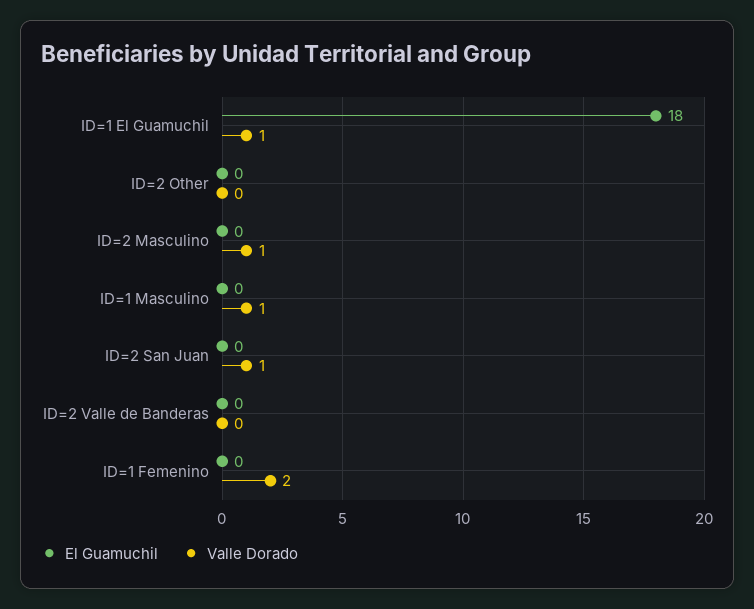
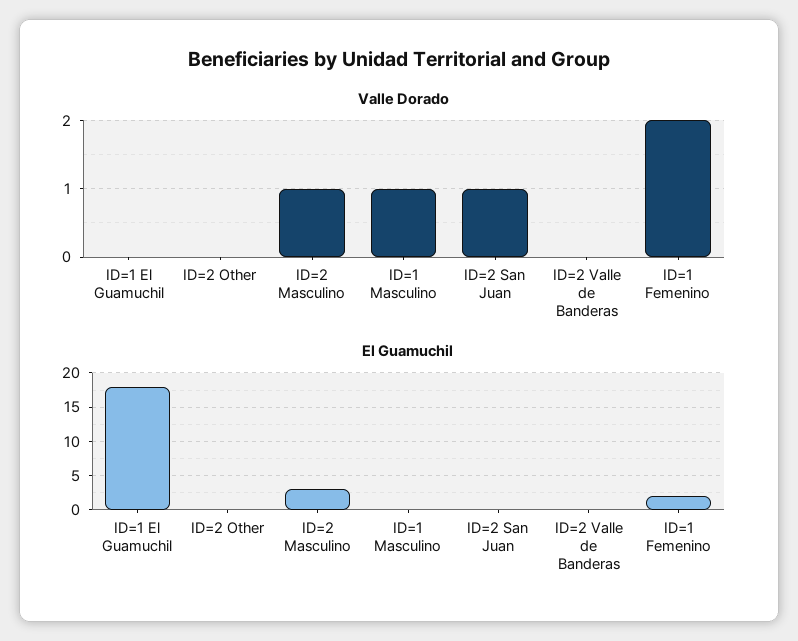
  {
    "El Guamuchil": {
      "ID=1 El Guamuchil": 18,
      "ID=2 Other": 0,
-     "ID=2 Masculino": 0,
+     "ID=2 Masculino": 3,
      "ID=1 Masculino": 0,
      "ID=2 San Juan": 0,
      "ID=2 Valle de Banderas": 0,
-     "ID=1 Femenino": 0
+     "ID=1 Femenino": 2
    },
    "Valle Dorado": {
-     "ID=1 El Guamuchil": 1,
+     "ID=1 El Guamuchil": 0,
      "ID=2 Other": 0,
      "ID=2 Masculino": 1,
      "ID=1 Masculino": 1,
      "ID=2 San Juan": 1,
      "ID=2 Valle de Banderas": 0,
      "ID=1 Femenino": 2
    }
  }

